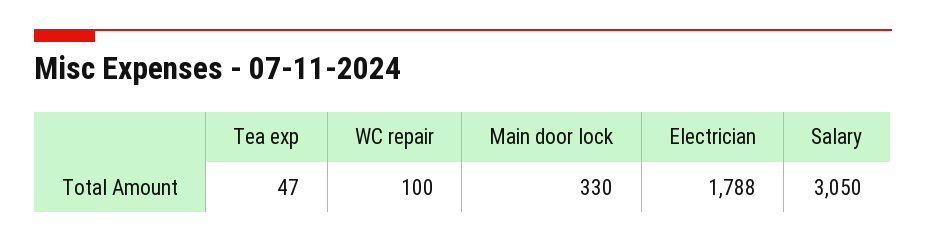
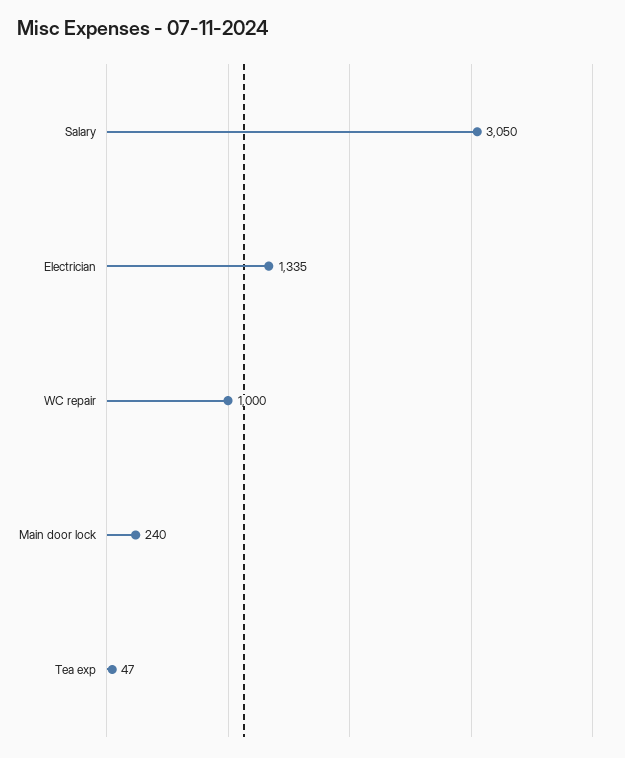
  {
    "Tea exp": 47,
-   "WC repair": 100,
+   "WC repair": 1000,
-   "Main door lock": 330,
+   "Main door lock": 240,
-   "Electrician": 1788,
+   "Electrician": 1335,
    "Salary": 3050
  }

